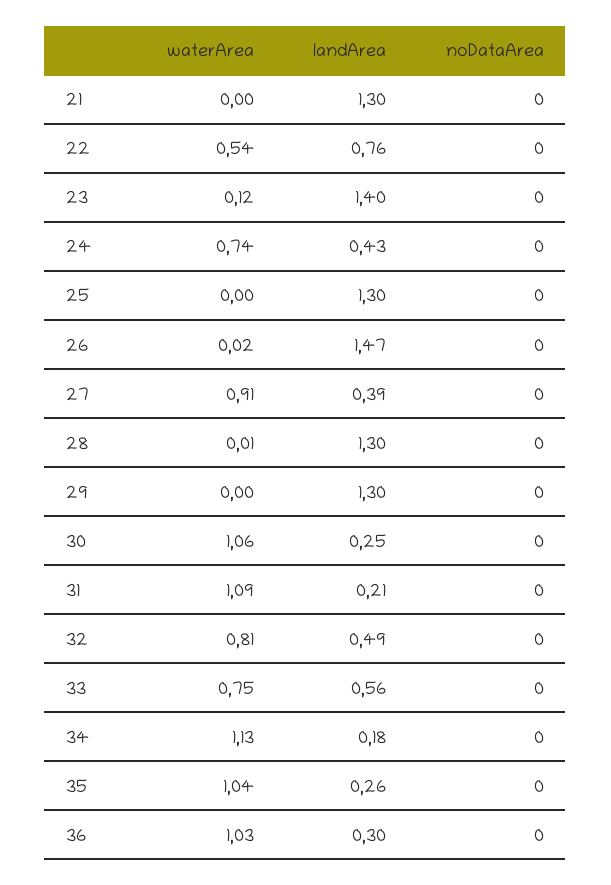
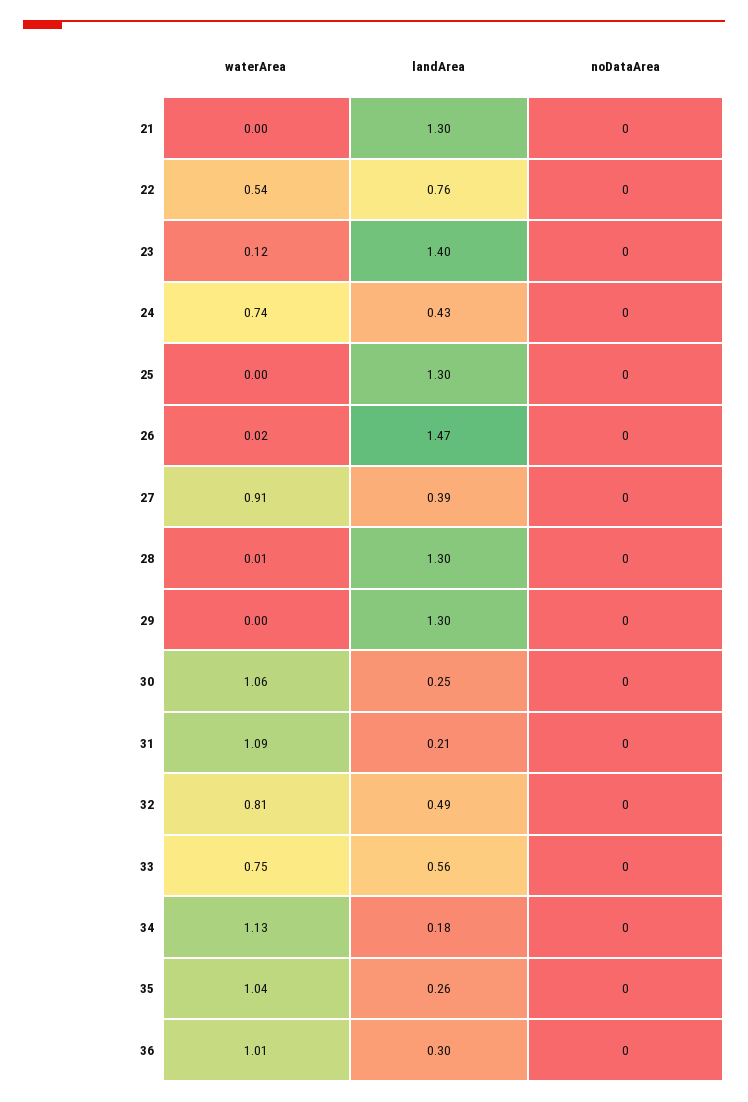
  {
    "waterArea": {
      "21": 0,
      "22": 0.54,
      "23": 0.12,
      "24": 0.74,
      "25": 0,
      "26": 0.02,
      "27": 0.91,
      "28": 0.01,
      "29": 0,
      "30": 1.06,
      "31": 1.09,
      "32": 0.81,
      "33": 0.75,
      "34": 1.13,
      "35": 1.04,
-     "36": 1.03
+     "36": 1.01
    },
    "landArea": {
      "21": 1.3,
      "22": 0.76,
      "23": 1.4,
      "24": 0.43,
      "25": 1.3,
      "26": 1.47,
      "27": 0.39,
      "28": 1.3,
      "29": 1.3,
      "30": 0.25,
      "31": 0.21,
      "32": 0.49,
      "33": 0.56,
      "34": 0.18,
      "35": 0.26,
      "36": 0.3
    },
    "noDataArea": {
      "21": 0,
      "22": 0,
      "23": 0,
      "24": 0,
      "25": 0,
      "26": 0,
      "27": 0,
      "28": 0,
      "29": 0,
      "30": 0,
      "31": 0,
      "32": 0,
      "33": 0,
      "34": 0,
      "35": 0,
      "36": 0
    }
  }

